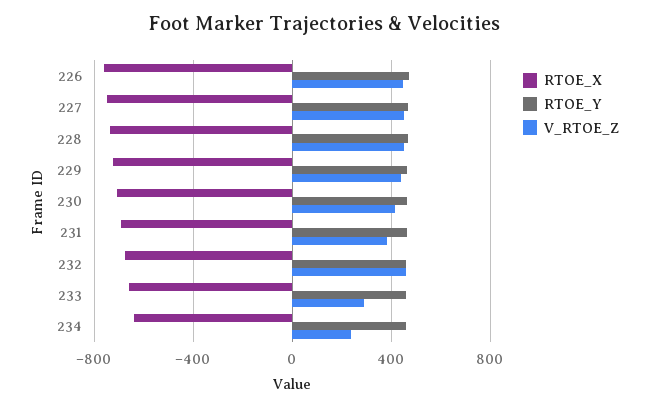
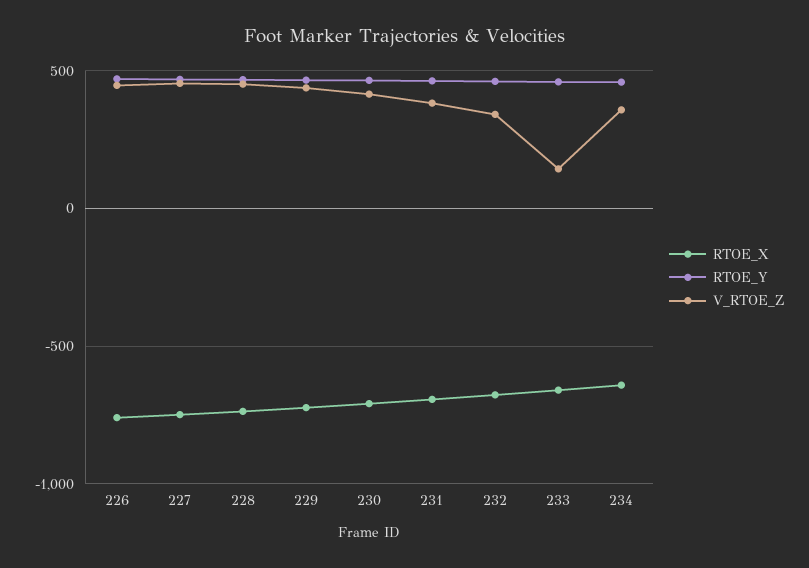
  {
    "RTOE_X": {
      "226": -750,
      "227": -750,
      "228": -750,
      "229": -700,
      "230": -700,
      "231": -700,
      "232": -700,
      "233": -650,
      "234": -650
    },
    "RTOE_Y": {
      "226": 450,
      "227": 450,
      "228": 450,
      "229": 450,
      "230": 450,
      "231": 450,
      "232": 450,
      "233": 450,
      "234": 450
    },
    "V_RTOE_Z": {
      "226": 450,
      "227": 450,
      "228": 450,
      "229": 450,
      "230": 400,
      "231": 400,
-     "232": 450,
+     "232": 350,
-     "233": 300,
+     "233": 150,
-     "234": 250
+     "234": 350
    }
  }

